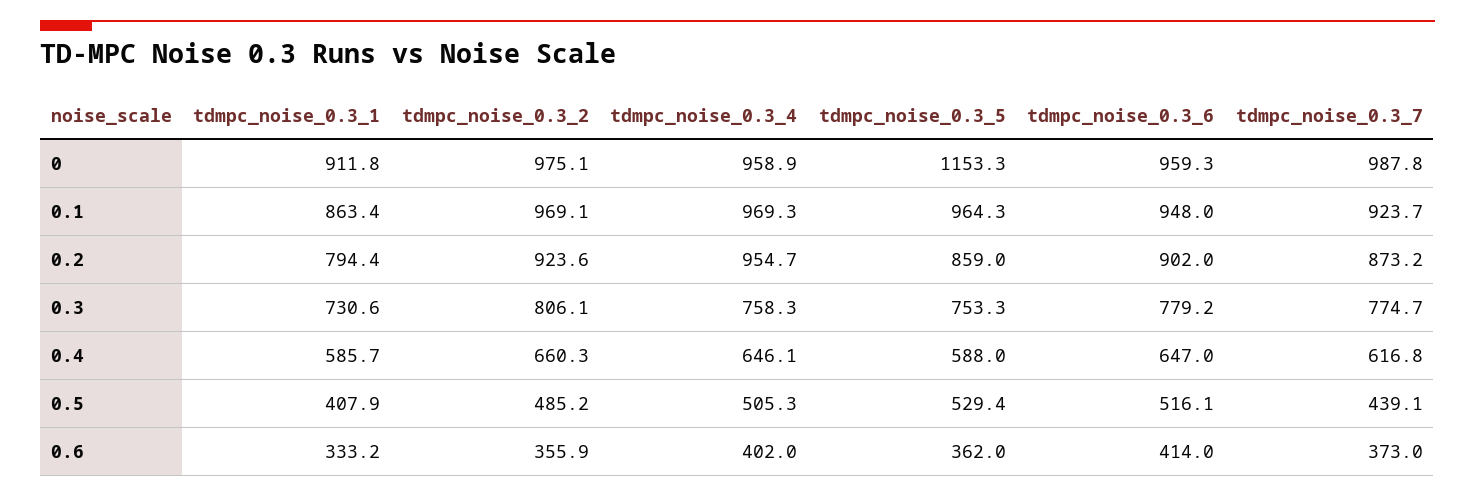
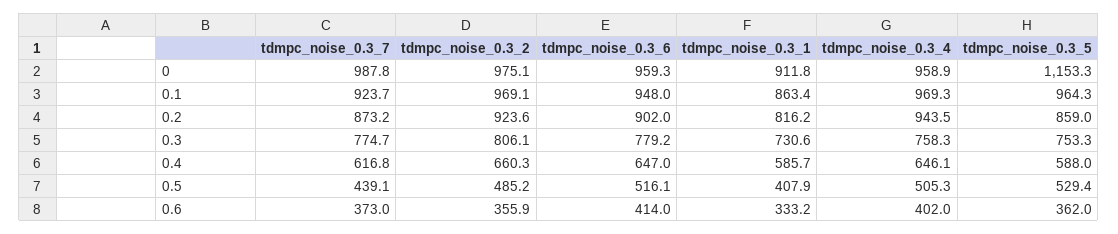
  {
    "tdmpc_noise_0.3_1": {
      "0": 911.8,
      "0.1": 863.4,
-     "0.2": 794.4,
+     "0.2": 816.2,
      "0.3": 730.6,
      "0.4": 585.7,
      "0.5": 407.9,
      "0.6": 333.2
    },
    "tdmpc_noise_0.3_2": {
      "0": 975.1,
      "0.1": 969.1,
      "0.2": 923.6,
      "0.3": 806.1,
      "0.4": 660.3,
      "0.5": 485.2,
      "0.6": 355.9
    },
    "tdmpc_noise_0.3_4": {
      "0": 958.9,
      "0.1": 969.3,
-     "0.2": 954.7,
+     "0.2": 943.5,
      "0.3": 758.3,
      "0.4": 646.1,
      "0.5": 505.3,
      "0.6": 402
    },
    "tdmpc_noise_0.3_5": {
      "0": 1153.3,
      "0.1": 964.3,
      "0.2": 859,
      "0.3": 753.3,
      "0.4": 588,
      "0.5": 529.4,
      "0.6": 362
    },
    "tdmpc_noise_0.3_6": {
      "0": 959.3,
      "0.1": 948,
      "0.2": 902,
      "0.3": 779.2,
      "0.4": 647,
      "0.5": 516.1,
      "0.6": 414
    },
    "tdmpc_noise_0.3_7": {
      "0": 987.8,
      "0.1": 923.7,
      "0.2": 873.2,
      "0.3": 774.7,
      "0.4": 616.8,
      "0.5": 439.1,
      "0.6": 373
    }
  }

